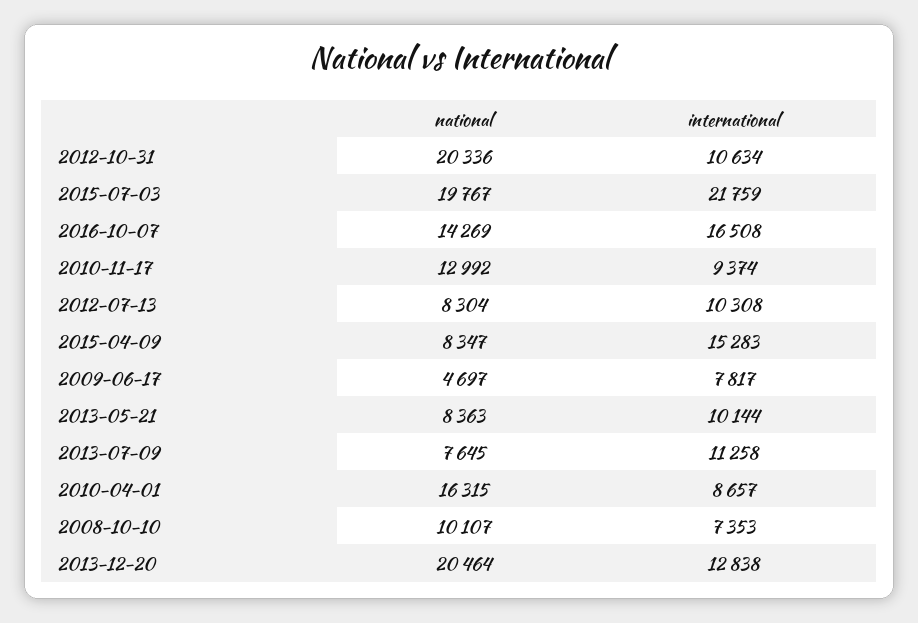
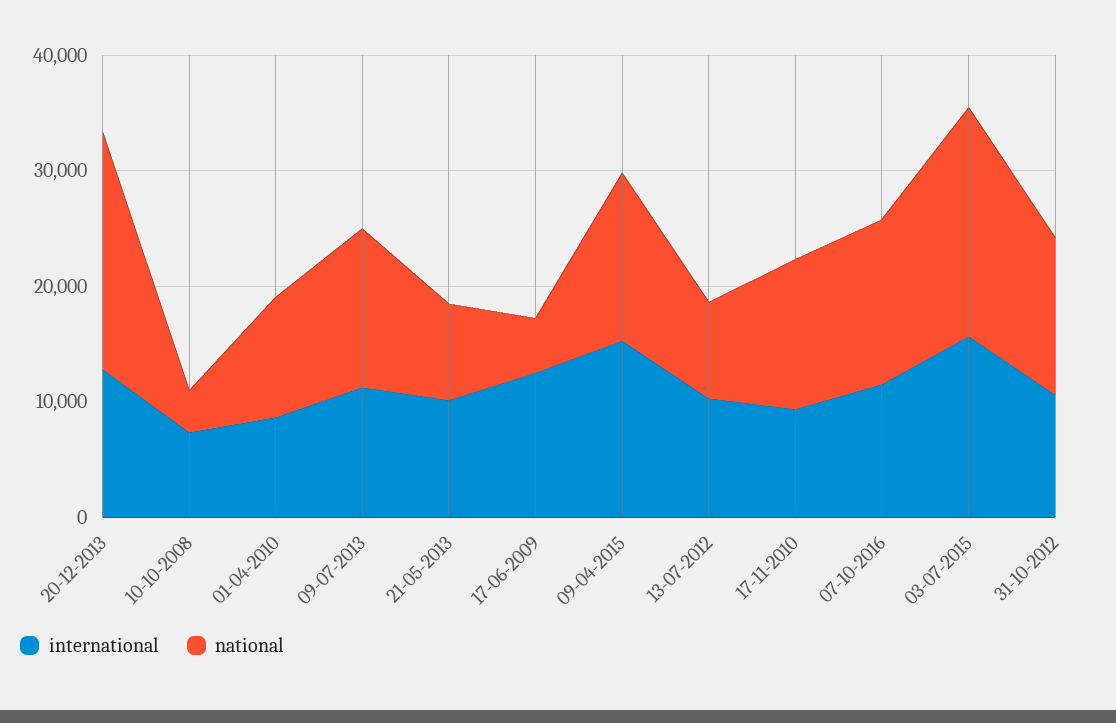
  {
    "national": {
-     "2012-10-31": 20336,
+     "2012-10-31": 14000,
      "2015-07-03": 19767,
      "2016-10-07": 14269,
      "2010-11-17": 12992,
      "2012-07-13": 8304,
-     "2015-04-09": 8347,
+     "2015-04-09": 14000,
      "2009-06-17": 4697,
      "2013-05-21": 8363,
-     "2013-07-09": 7645,
+     "2013-07-09": 14000,
-     "2010-04-01": 16315,
+     "2010-04-01": 10000,
-     "2008-10-10": 10107,
+     "2008-10-10": 4000,
      "2013-12-20": 20464
    },
    "international": {
      "2012-10-31": 10634,
-     "2015-07-03": 21759,
+     "2015-07-03": 16000,
-     "2016-10-07": 16508,
+     "2016-10-07": 12000,
      "2010-11-17": 9374,
      "2012-07-13": 10308,
      "2015-04-09": 15283,
-     "2009-06-17": 7817,
+     "2009-06-17": 12000,
      "2013-05-21": 10144,
      "2013-07-09": 11258,
      "2010-04-01": 8657,
      "2008-10-10": 7353,
      "2013-12-20": 12838
    }
  }

